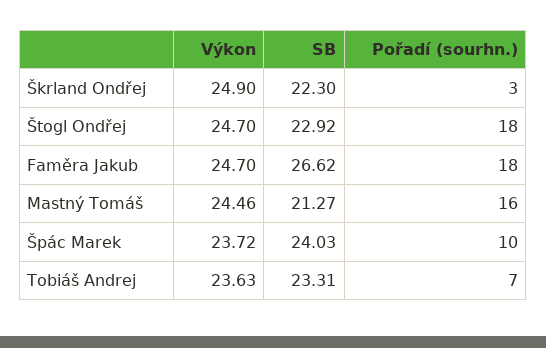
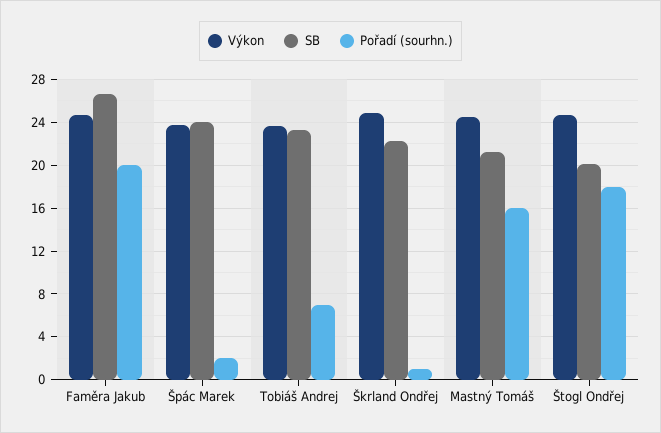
  {
    "Výkon": {
      "Škrland Ondřej": 24.9,
      "Štogl Ondřej": 24.7,
      "Faměra Jakub": 24.7,
      "Mastný Tomáš": 24.46,
      "Špác Marek": 23.72,
      "Tobiáš Andrej": 23.63
    },
    "SB": {
      "Škrland Ondřej": 22.3,
-     "Štogl Ondřej": 22.92,
+     "Štogl Ondřej": 20,
      "Faměra Jakub": 26.62,
      "Mastný Tomáš": 21.27,
      "Špác Marek": 24.03,
      "Tobiáš Andrej": 23.31
    },
    "Pořadí (sourhn.)": {
-     "Škrland Ondřej": 3,
+     "Škrland Ondřej": 1,
      "Štogl Ondřej": 18,
-     "Faměra Jakub": 18,
+     "Faměra Jakub": 20,
      "Mastný Tomáš": 16,
-     "Špác Marek": 10,
+     "Špác Marek": 2,
      "Tobiáš Andrej": 7
    }
  }

